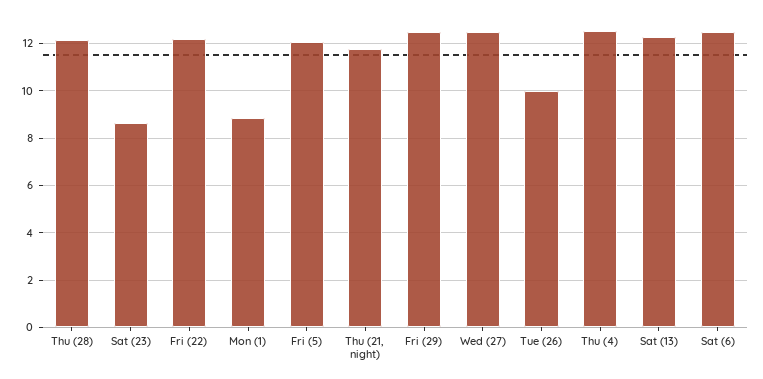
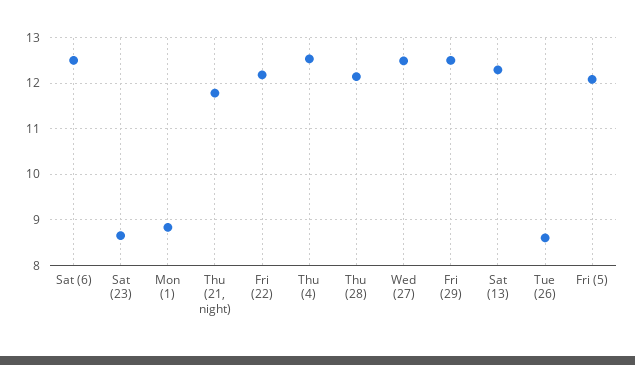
  {
    "Thu (28)": 12.2,
    "Sat (23)": 8.6,
    "Fri (22)": 12.2,
    "Mon (1)": 8.8,
    "Fri (5)": 12,
    "Thu (21, night)": 11.8,
    "Fri (29)": 12.6,
    "Wed (27)": 12.4,
-   "Tue (26)": 10,
+   "Tue (26)": 8.6,
    "Thu (4)": 12.6,
    "Sat (13)": 12.2,
    "Sat (6)": 12.6
  }

